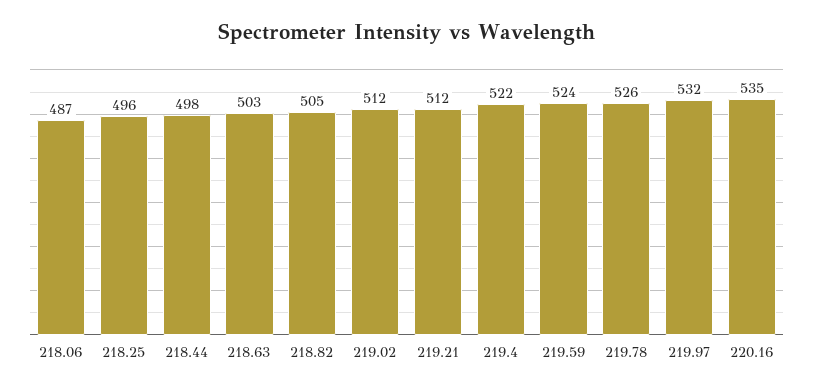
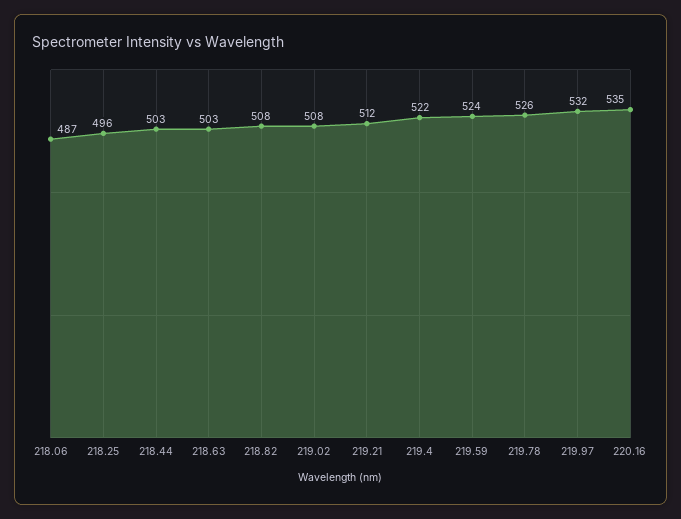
  {
    "218.06": 487,
    "218.25": 496,
-   "218.44": 498,
+   "218.44": 503,
    "218.63": 503,
-   "218.82": 505,
+   "218.82": 508,
-   "219.02": 512,
+   "219.02": 508,
    "219.21": 512,
    "219.4": 522,
    "219.59": 524,
    "219.78": 526,
    "219.97": 532,
    "220.16": 535
  }

